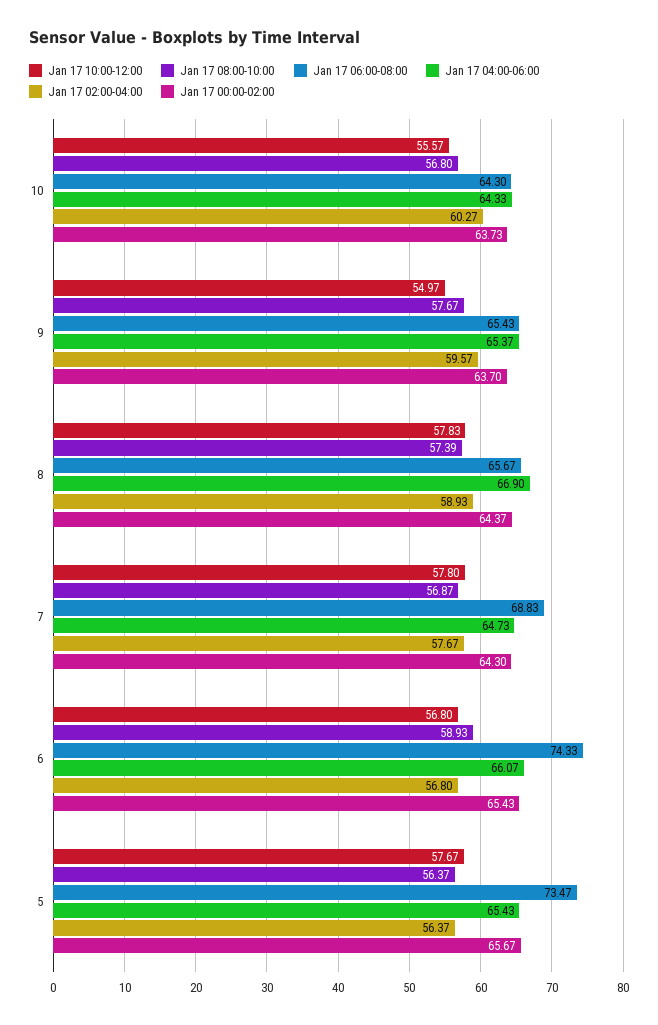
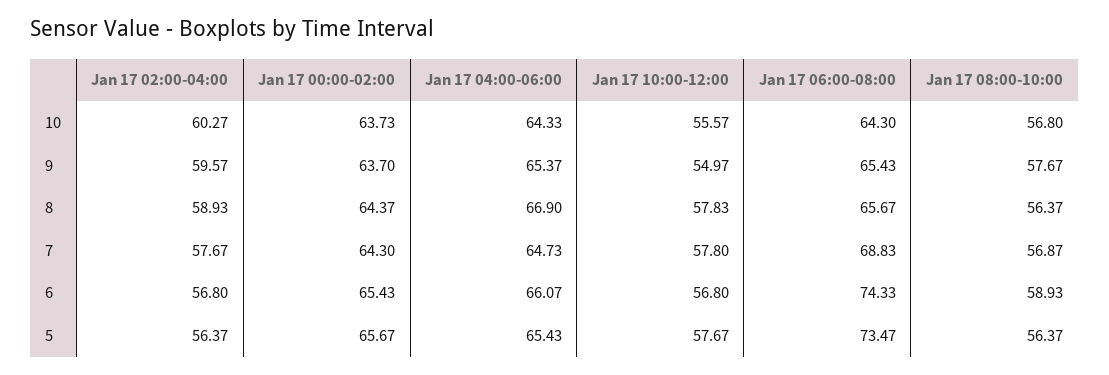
  {
    "Jan 17 10:00-12:00": {
      "10": 55.57,
      "9": 54.97,
      "8": 57.83,
      "7": 57.8,
      "6": 56.8,
      "5": 57.67
    },
    "Jan 17 08:00-10:00": {
      "10": 56.8,
      "9": 57.67,
-     "8": 57.39,
+     "8": 56.37,
      "7": 56.87,
      "6": 58.93,
      "5": 56.37
    },
    "Jan 17 06:00-08:00": {
      "10": 64.3,
      "9": 65.43,
      "8": 65.67,
      "7": 68.83,
      "6": 74.33,
      "5": 73.47
    },
    "Jan 17 04:00-06:00": {
      "10": 64.33,
      "9": 65.37,
      "8": 66.9,
      "7": 64.73,
      "6": 66.07,
      "5": 65.43
    },
    "Jan 17 02:00-04:00": {
      "10": 60.27,
      "9": 59.57,
      "8": 58.93,
      "7": 57.67,
      "6": 56.8,
      "5": 56.37
    },
    "Jan 17 00:00-02:00": {
      "10": 63.73,
      "9": 63.7,
      "8": 64.37,
      "7": 64.3,
      "6": 65.43,
      "5": 65.67
    }
  }

